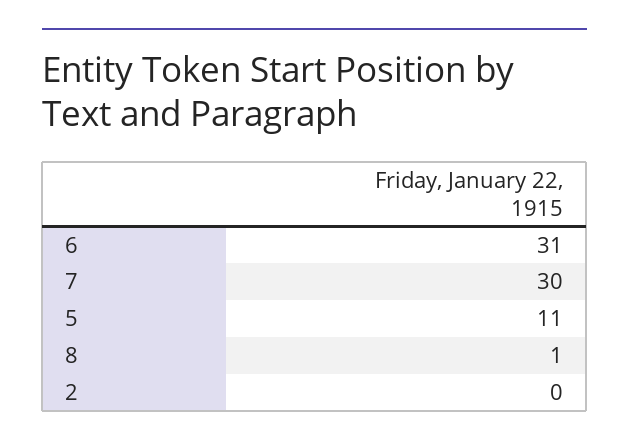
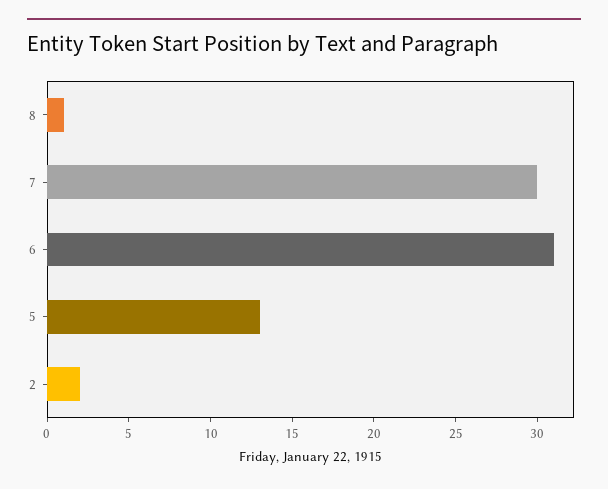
  {
    "6": 31,
    "7": 30,
-   "5": 11,
+   "5": 13,
    "8": 1,
-   "2": 0
+   "2": 2
  }

